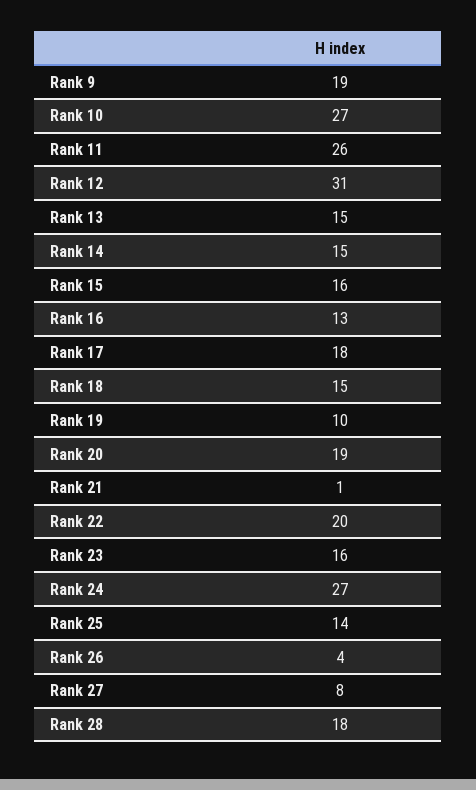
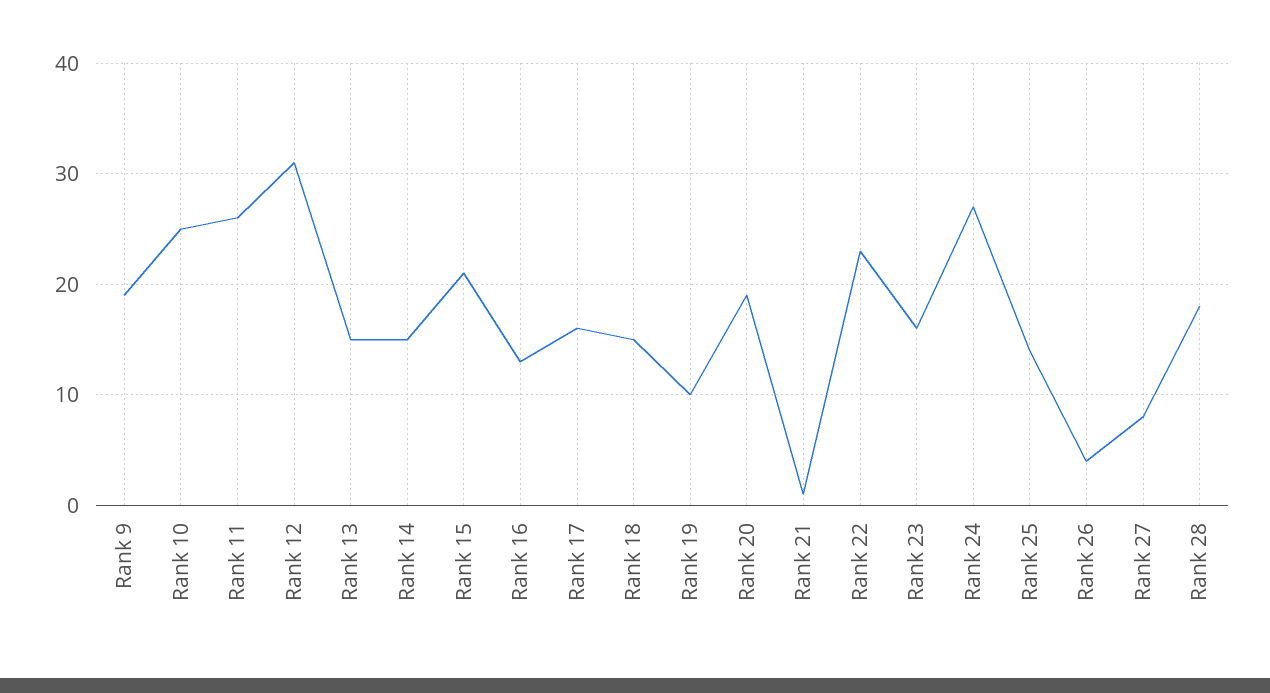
  {
    "Rank 9": 19,
-   "Rank 10": 27,
+   "Rank 10": 25,
    "Rank 11": 26,
    "Rank 12": 31,
    "Rank 13": 15,
    "Rank 14": 15,
-   "Rank 15": 16,
+   "Rank 15": 21,
    "Rank 16": 13,
-   "Rank 17": 18,
+   "Rank 17": 16,
    "Rank 18": 15,
    "Rank 19": 10,
    "Rank 20": 19,
    "Rank 21": 1,
-   "Rank 22": 20,
+   "Rank 22": 23,
    "Rank 23": 16,
    "Rank 24": 27,
    "Rank 25": 14,
    "Rank 26": 4,
    "Rank 27": 8,
    "Rank 28": 18
  }

